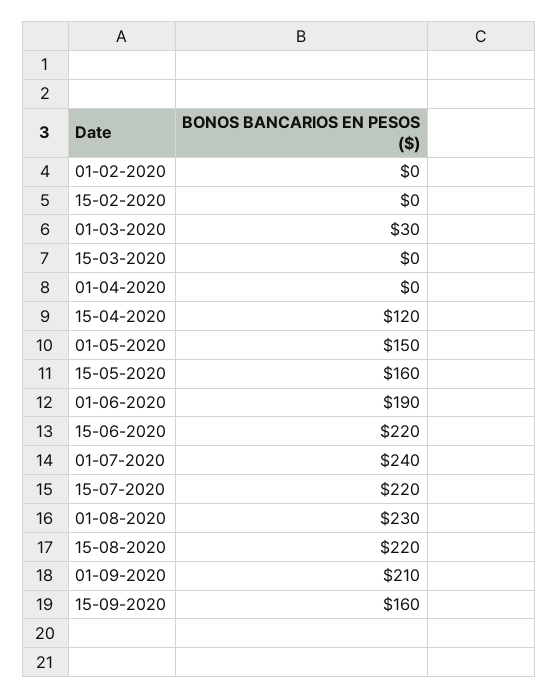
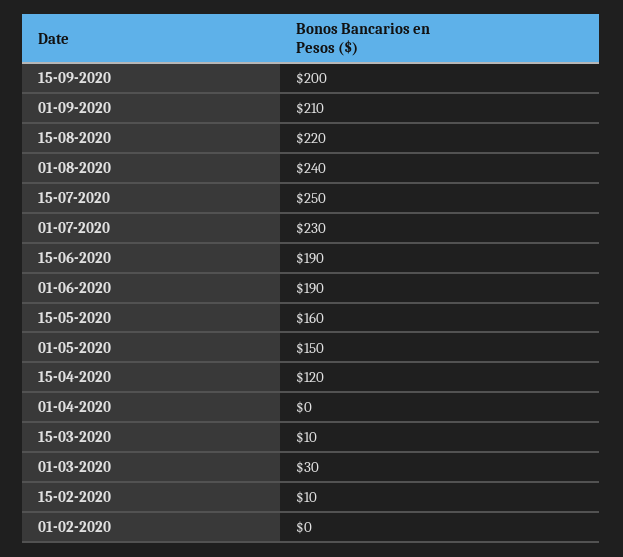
  {
    "01-02-2020": 0,
-   "15-02-2020": 0,
+   "15-02-2020": 10,
    "01-03-2020": 30,
-   "15-03-2020": 0,
+   "15-03-2020": 10,
    "01-04-2020": 0,
    "15-04-2020": 120,
    "01-05-2020": 150,
    "15-05-2020": 160,
    "01-06-2020": 190,
-   "15-06-2020": 220,
+   "15-06-2020": 190,
-   "01-07-2020": 240,
+   "01-07-2020": 230,
-   "15-07-2020": 220,
+   "15-07-2020": 250,
-   "01-08-2020": 230,
+   "01-08-2020": 240,
    "15-08-2020": 220,
    "01-09-2020": 210,
-   "15-09-2020": 160
+   "15-09-2020": 200
  }

